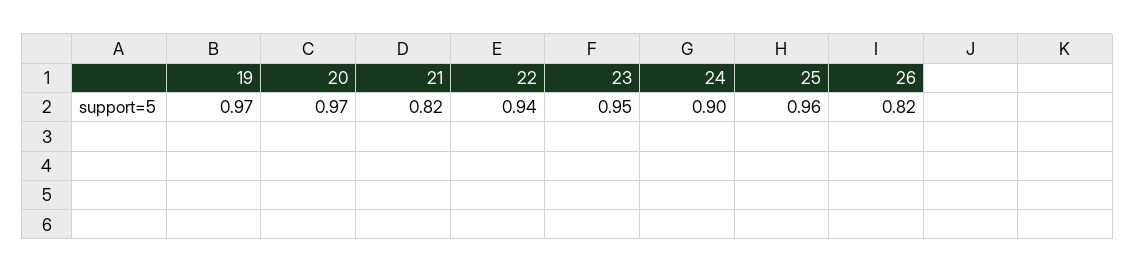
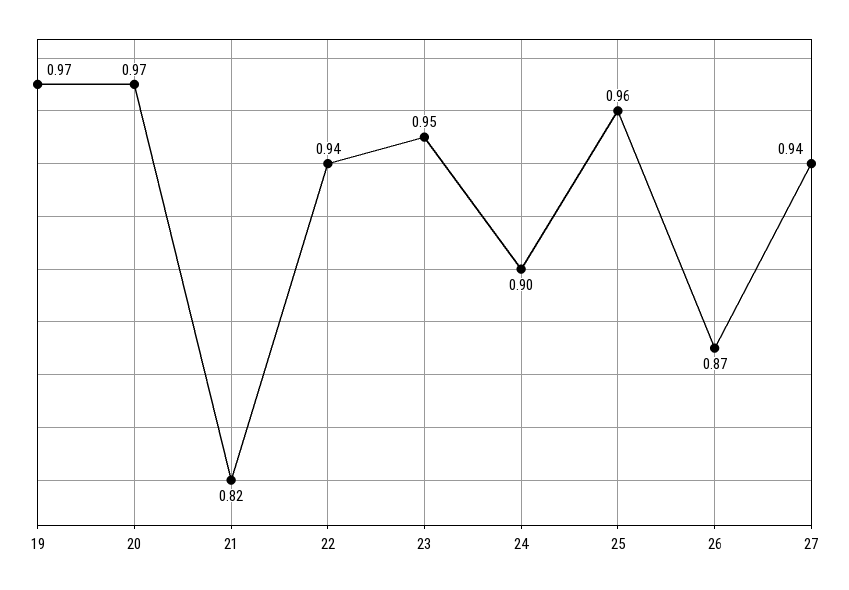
  {
    "19": 0.97,
    "20": 0.97,
    "21": 0.82,
    "22": 0.94,
    "23": 0.95,
    "24": 0.9,
    "25": 0.96,
-   "26": 0.82
+   "26": 0.87,
+   "27": 0.94
  }

